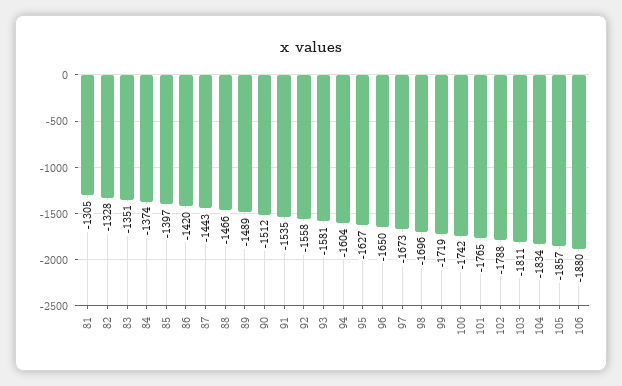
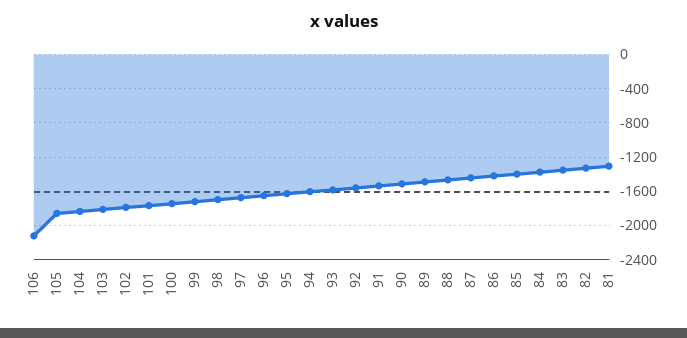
  {
    "81": -1305,
    "82": -1328,
    "83": -1351,
    "84": -1374,
    "85": -1397,
    "86": -1420,
    "87": -1443,
    "88": -1466,
    "89": -1489,
    "90": -1512,
    "91": -1535,
    "92": -1558,
    "93": -1581,
    "94": -1604,
    "95": -1627,
    "96": -1650,
    "97": -1673,
    "98": -1696,
    "99": -1719,
    "100": -1742,
    "101": -1765,
    "102": -1788,
    "103": -1811,
    "104": -1834,
    "105": -1857,
-   "106": -1880
+   "106": -2100
  }

